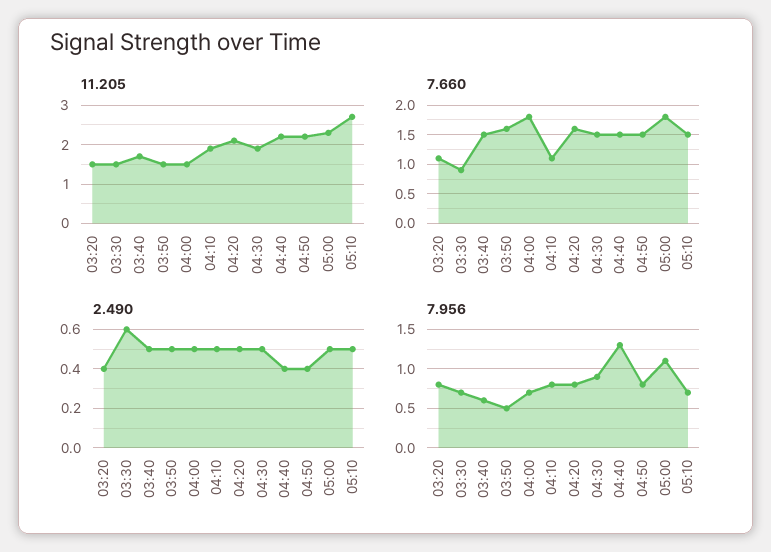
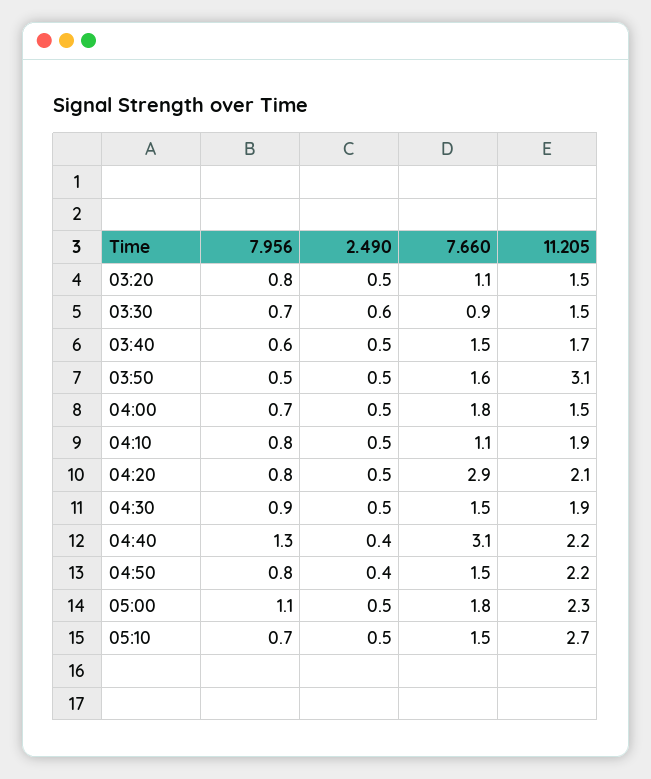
  {
    "11.205": {
      "03:20": 1.5,
      "03:30": 1.5,
      "03:40": 1.7,
-     "03:50": 1.5,
+     "03:50": 3.1,
      "04:00": 1.5,
      "04:10": 1.9,
      "04:20": 2.1,
      "04:30": 1.9,
      "04:40": 2.2,
      "04:50": 2.2,
      "05:00": 2.3,
      "05:10": 2.7
    },
    "7.660": {
      "03:20": 1.1,
      "03:30": 0.9,
      "03:40": 1.5,
      "03:50": 1.6,
      "04:00": 1.8,
      "04:10": 1.1,
-     "04:20": 1.5,
+     "04:20": 2.9,
      "04:30": 1.5,
-     "04:40": 1.5,
+     "04:40": 3.1,
      "04:50": 1.5,
      "05:00": 1.8,
      "05:10": 1.5
    },
    "2.490": {
-     "03:20": 0.4,
+     "03:20": 0.5,
      "03:30": 0.6,
      "03:40": 0.5,
      "03:50": 0.5,
      "04:00": 0.5,
      "04:10": 0.5,
      "04:20": 0.5,
      "04:30": 0.5,
      "04:40": 0.4,
      "04:50": 0.4,
      "05:00": 0.5,
      "05:10": 0.5
    },
    "7.956": {
      "03:20": 0.8,
      "03:30": 0.7,
      "03:40": 0.6,
      "03:50": 0.5,
      "04:00": 0.7,
      "04:10": 0.8,
      "04:20": 0.8,
      "04:30": 0.9,
      "04:40": 1.3,
      "04:50": 0.8,
      "05:00": 1.1,
      "05:10": 0.7
    }
  }

